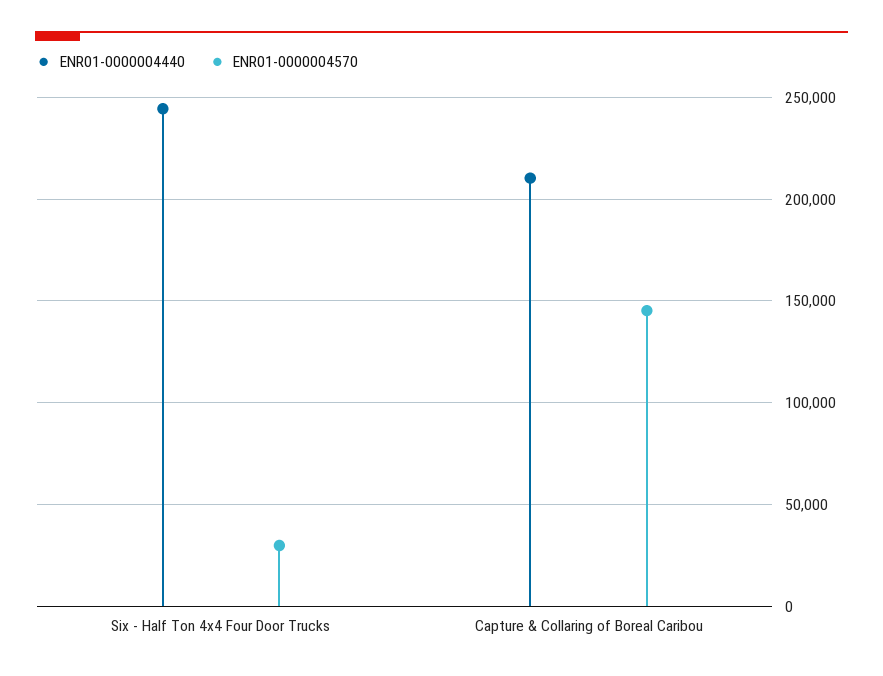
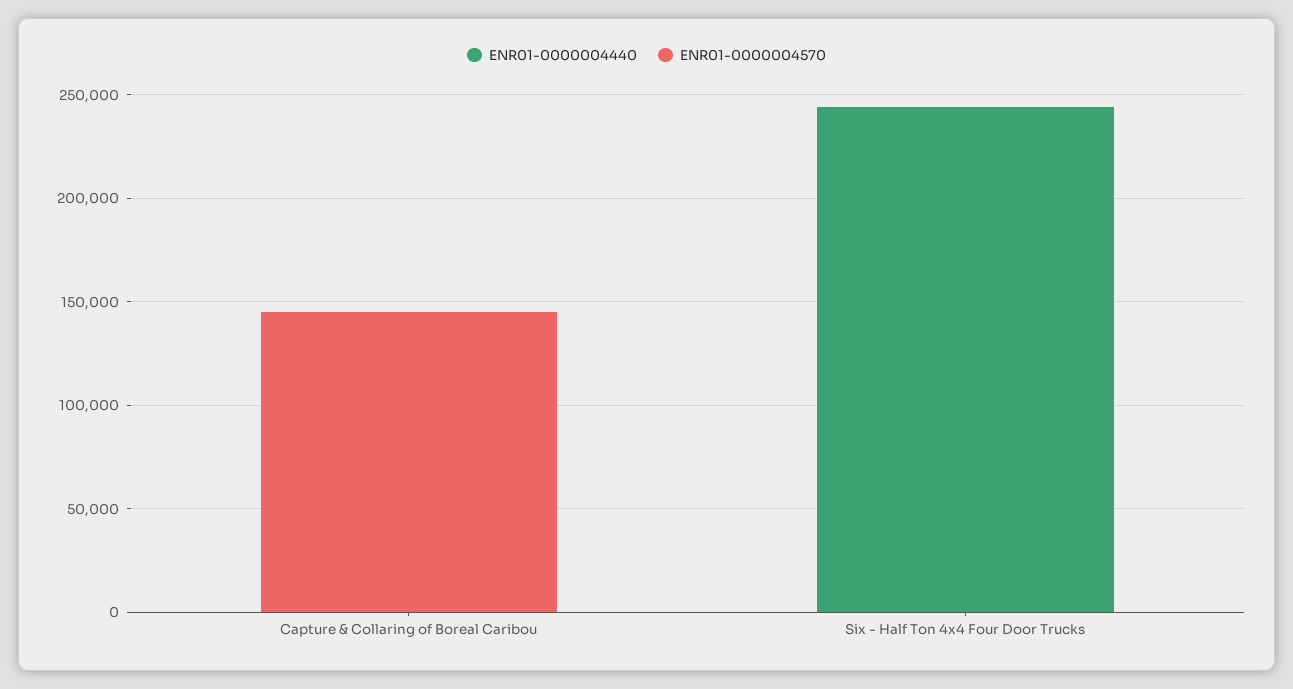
  {
    "ENR01-0000004440": {
      "Six - Half Ton 4x4 Four Door Trucks": 245000,
-     "Capture & Collaring of Boreal Caribou": 210000
+     "Capture & Collaring of Boreal Caribou": 0
    },
    "ENR01-0000004570": {
-     "Six - Half Ton 4x4 Four Door Trucks": 30000,
+     "Six - Half Ton 4x4 Four Door Trucks": 0,
      "Capture & Collaring of Boreal Caribou": 145000
    }
  }

